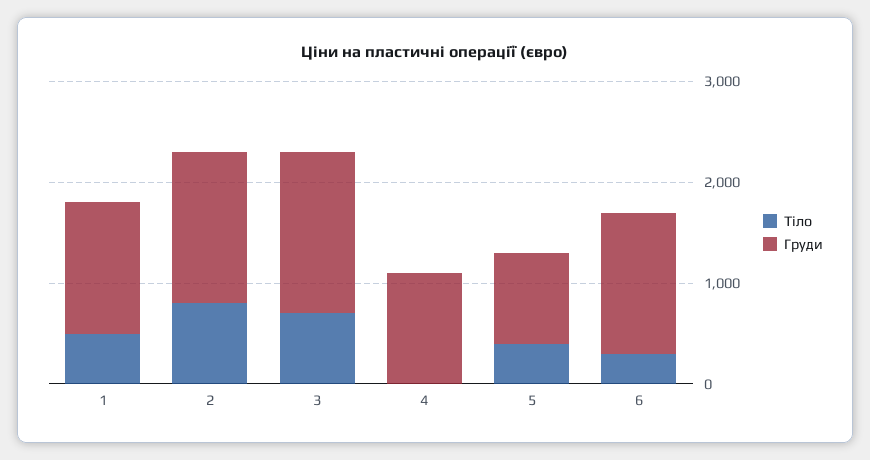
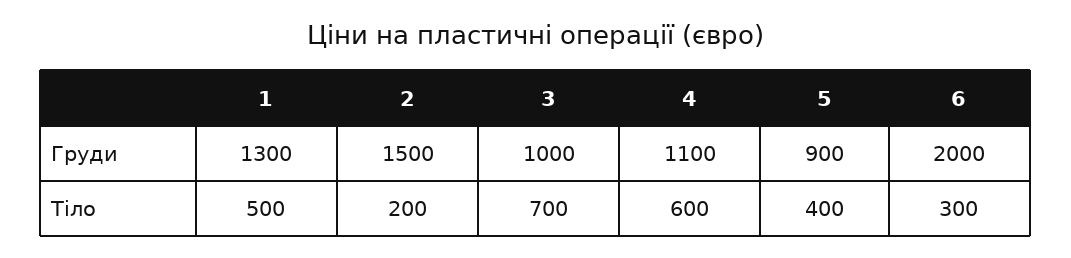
  {
    "Тіло": {
      "1": 500,
-     "2": 800,
+     "2": 200,
      "3": 700,
-     "4": 0,
+     "4": 600,
      "5": 400,
      "6": 300
    },
    "Груди": {
      "1": 1300,
      "2": 1500,
-     "3": 1600,
+     "3": 1000,
      "4": 1100,
      "5": 900,
-     "6": 1400
+     "6": 2000
    }
  }

